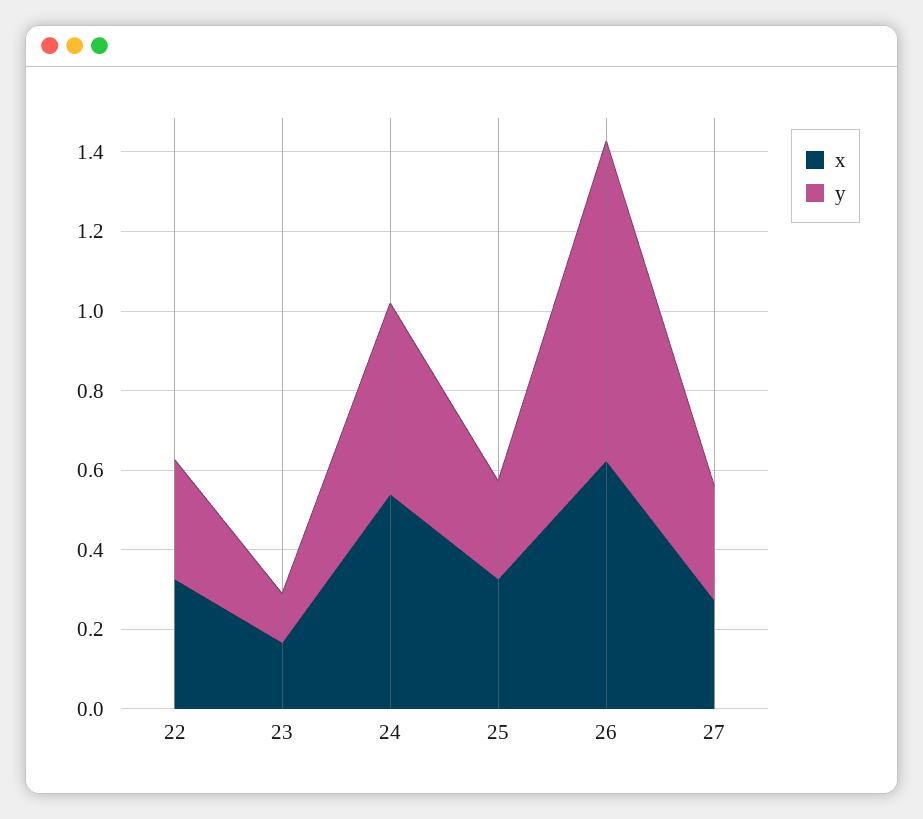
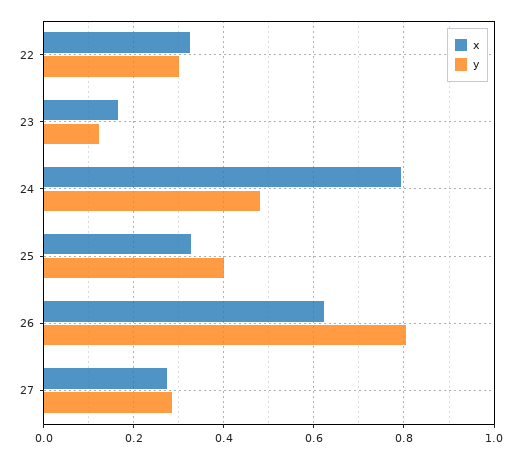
  {
    "x": {
      "22": 0.32,
      "23": 0.16,
-     "24": 0.55,
+     "24": 0.8,
      "25": 0.32,
      "26": 0.62,
      "27": 0.28
    },
    "y": {
      "22": 0.3,
      "23": 0.12,
      "24": 0.48,
-     "25": 0.25,
+     "25": 0.4,
      "26": 0.8,
      "27": 0.28
    }
  }

